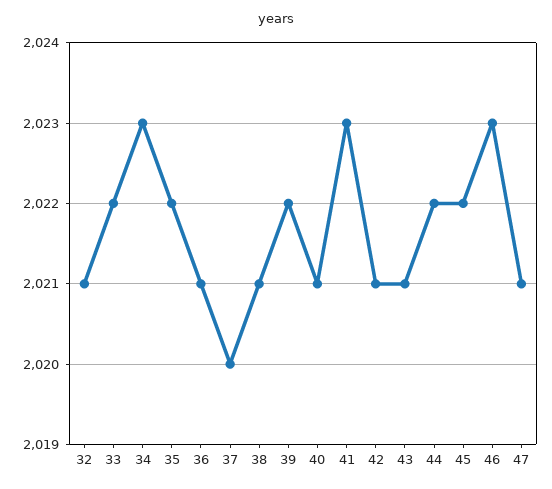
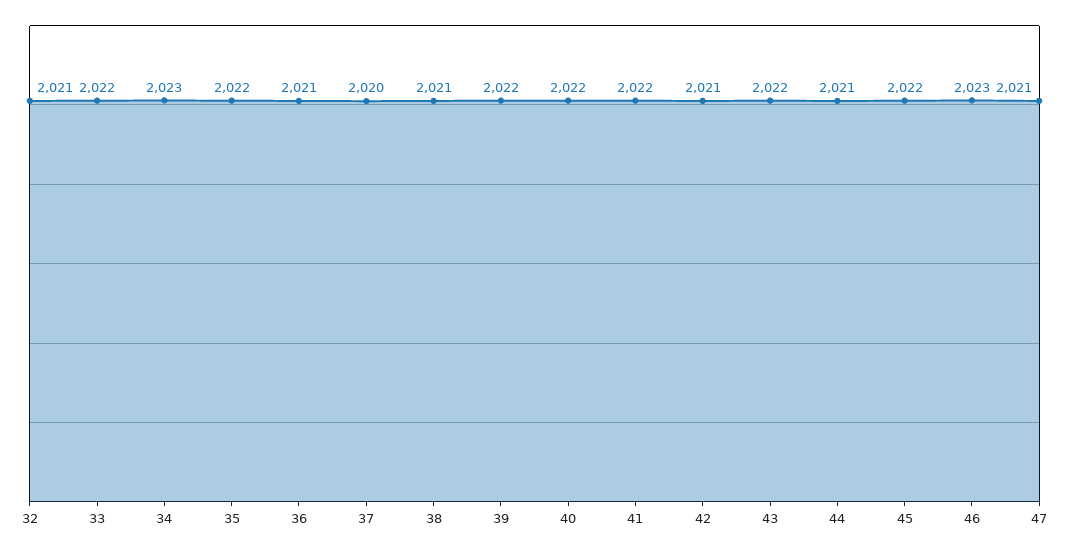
  {
    "32": 2021,
    "33": 2022,
    "34": 2023,
    "35": 2022,
    "36": 2021,
    "37": 2020,
    "38": 2021,
    "39": 2022,
-   "40": 2021,
+   "40": 2022,
-   "41": 2023,
+   "41": 2022,
    "42": 2021,
-   "43": 2021,
+   "43": 2022,
-   "44": 2022,
+   "44": 2021,
    "45": 2022,
    "46": 2023,
    "47": 2021
  }

